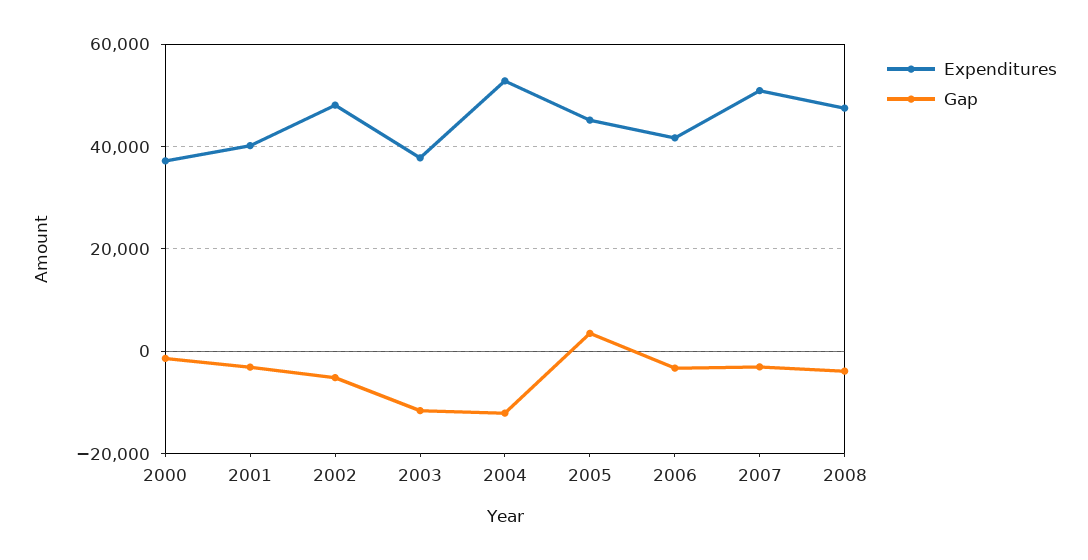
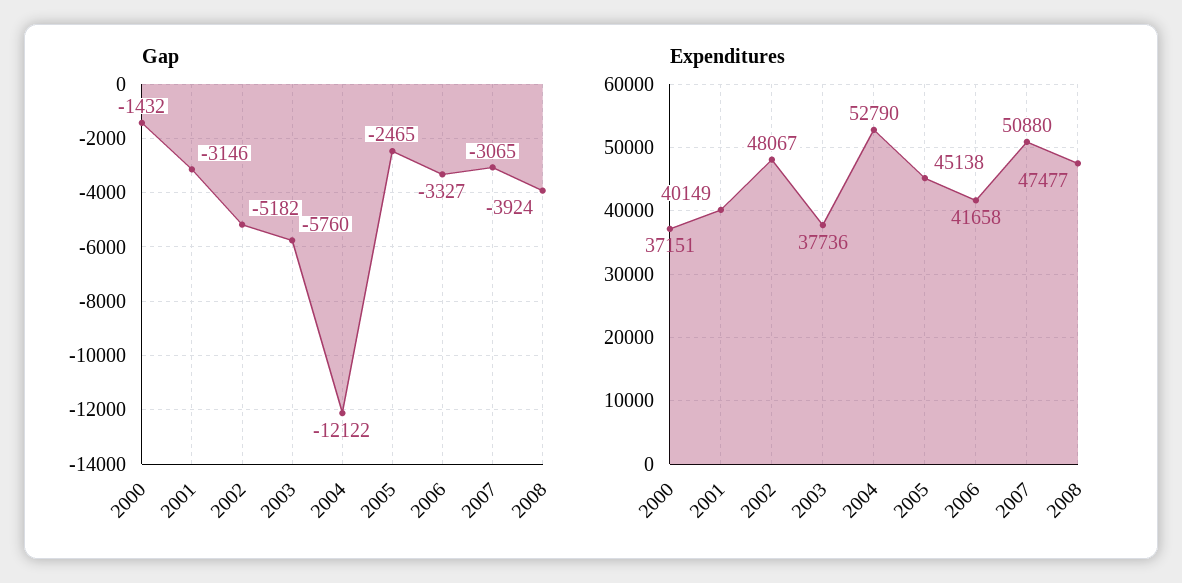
  {
    "Expenditures": {
      "2000": 37151,
      "2001": 40149,
      "2002": 48067,
      "2003": 37736,
      "2004": 52790,
      "2005": 45138,
      "2006": 41658,
      "2007": 50880,
      "2008": 47477
    },
    "Gap": {
      "2000": -1432,
      "2001": -3146,
      "2002": -5182,
-     "2003": -12000,
+     "2003": -5760,
      "2004": -12122,
-     "2005": 4000,
+     "2005": -2465,
      "2006": -3327,
      "2007": -3065,
      "2008": -3924
    }
  }

